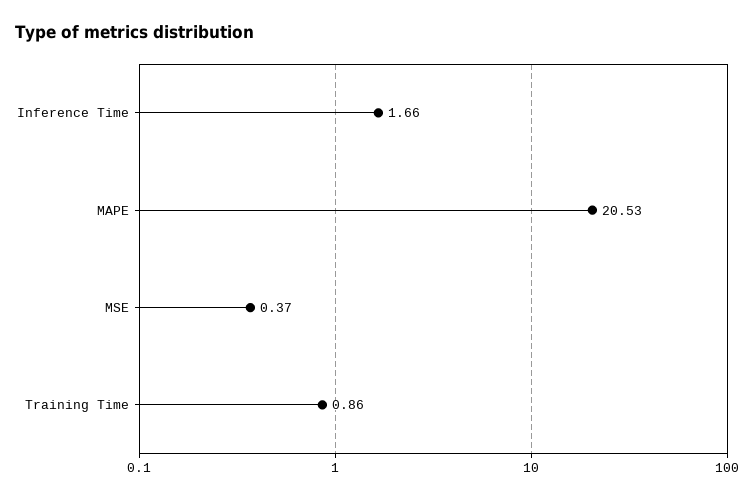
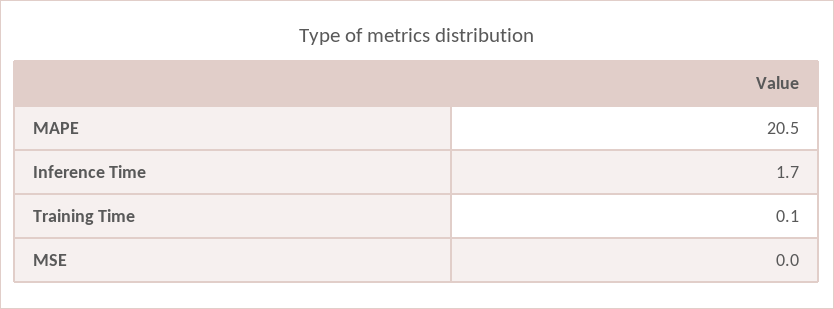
  {
    "Inference Time": 1.66,
    "MAPE": 20.53,
-   "MSE": 0.37,
+   "MSE": 0,
-   "Training Time": 0.86
+   "Training Time": 0.1
  }

